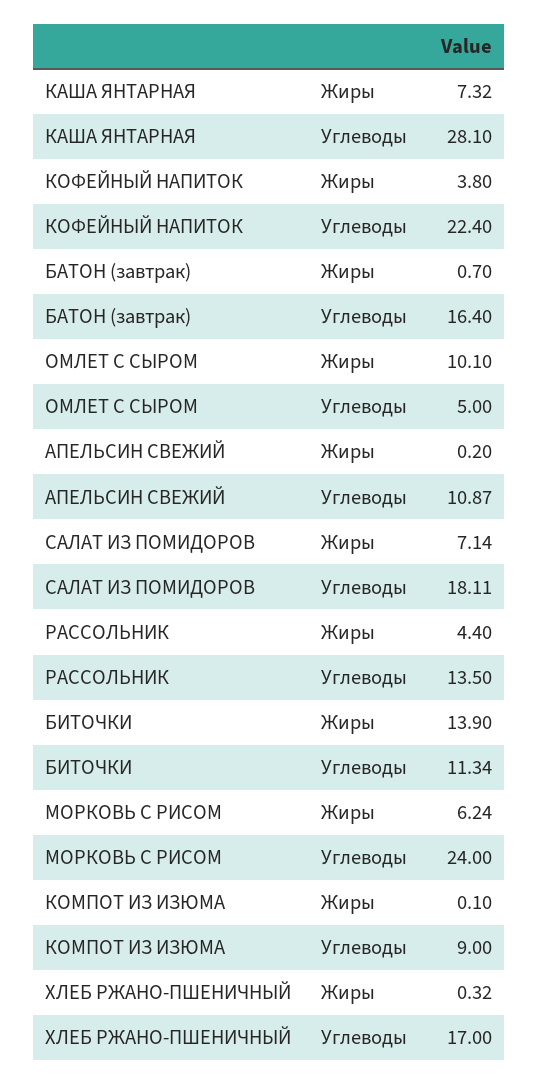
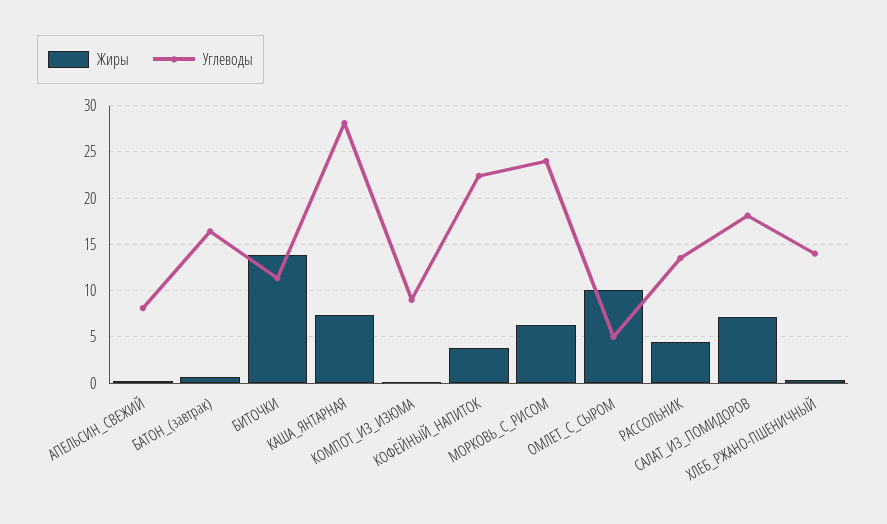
  {
    "Жиры": {
      "КАША ЯНТАРНАЯ": 7.32,
      "КОФЕЙНЫЙ НАПИТОК": 3.8,
      "БАТОН (завтрак)": 0.7,
      "ОМЛЕТ С СЫРОМ": 10.1,
      "АПЕЛЬСИН СВЕЖИЙ": 0.2,
      "САЛАТ ИЗ ПОМИДОРОВ": 7.14,
      "РАССОЛЬНИК": 4.4,
      "БИТОЧКИ": 13.9,
      "МОРКОВЬ С РИСОМ": 6.24,
      "КОМПОТ ИЗ ИЗЮМА": 0.1,
      "ХЛЕБ РЖАНО-ПШЕНИЧНЫЙ": 0.32
    },
    "Углеводы": {
      "КАША ЯНТАРНАЯ": 28.1,
      "КОФЕЙНЫЙ НАПИТОК": 22.4,
      "БАТОН (завтрак)": 16.4,
      "ОМЛЕТ С СЫРОМ": 5,
-     "АПЕЛЬСИН СВЕЖИЙ": 10.87,
+     "АПЕЛЬСИН СВЕЖИЙ": 8,
      "САЛАТ ИЗ ПОМИДОРОВ": 18.11,
      "РАССОЛЬНИК": 13.5,
      "БИТОЧКИ": 11.34,
      "МОРКОВЬ С РИСОМ": 24,
      "КОМПОТ ИЗ ИЗЮМА": 9,
-     "ХЛЕБ РЖАНО-ПШЕНИЧНЫЙ": 17
+     "ХЛЕБ РЖАНО-ПШЕНИЧНЫЙ": 14
    }
  }

